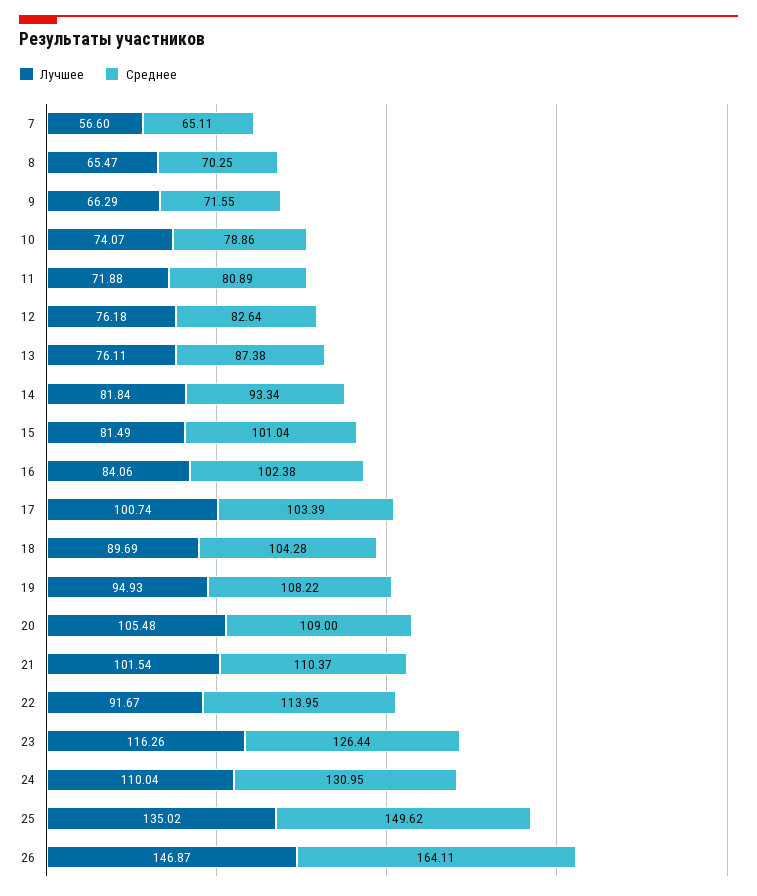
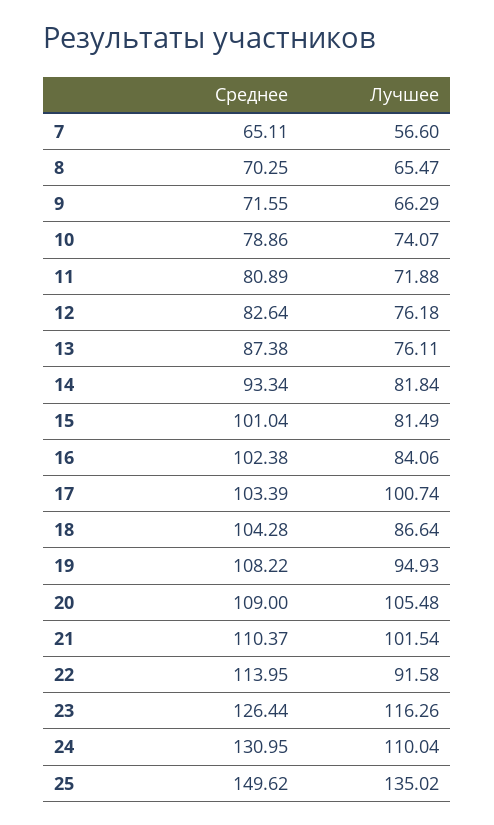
  {
    "Лучшее": {
      "7": 56.6,
      "8": 65.47,
      "9": 66.29,
      "10": 74.07,
      "11": 71.88,
      "12": 76.18,
      "13": 76.11,
      "14": 81.84,
      "15": 81.49,
      "16": 84.06,
      "17": 100.74,
-     "18": 89.69,
+     "18": 86.64,
      "19": 94.93,
      "20": 105.48,
      "21": 101.54,
-     "22": 91.67,
+     "22": 91.58,
      "23": 116.26,
      "24": 110.04,
-     "25": 135.02,
+     "25": 135.02
-     "26": 146.87
    },
    "Среднее": {
      "7": 65.11,
      "8": 70.25,
      "9": 71.55,
      "10": 78.86,
      "11": 80.89,
      "12": 82.64,
      "13": 87.38,
      "14": 93.34,
      "15": 101.04,
      "16": 102.38,
      "17": 103.39,
      "18": 104.28,
      "19": 108.22,
      "20": 109,
      "21": 110.37,
      "22": 113.95,
      "23": 126.44,
      "24": 130.95,
-     "25": 149.62,
+     "25": 149.62
-     "26": 164.11
    }
  }

